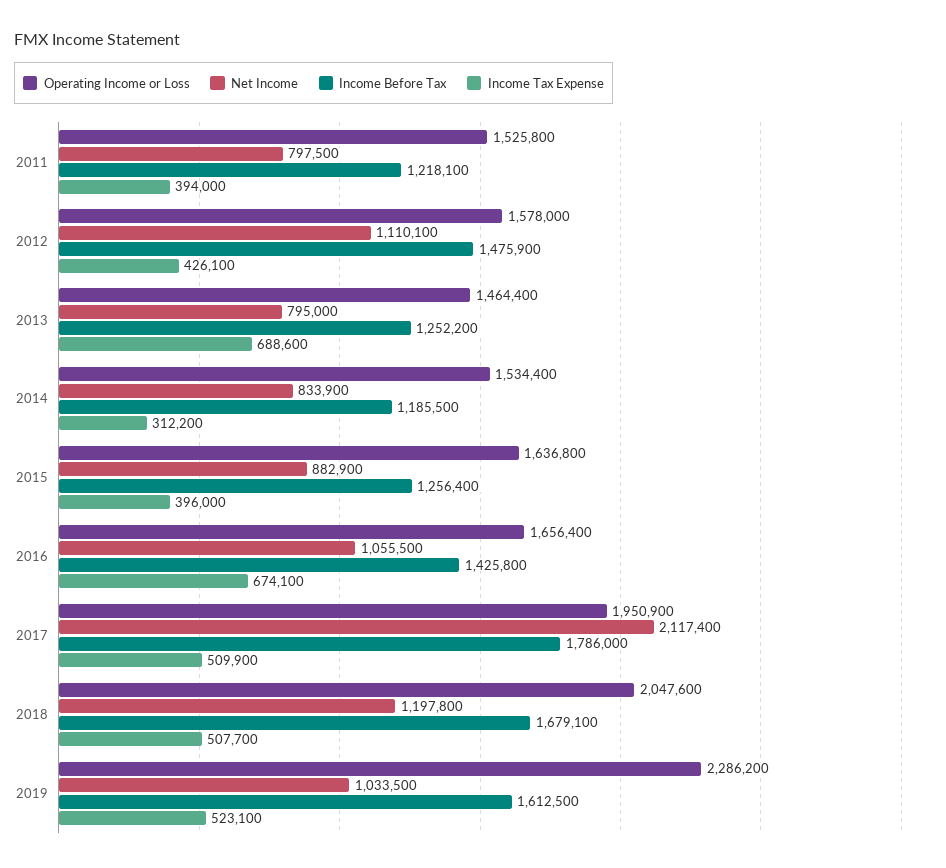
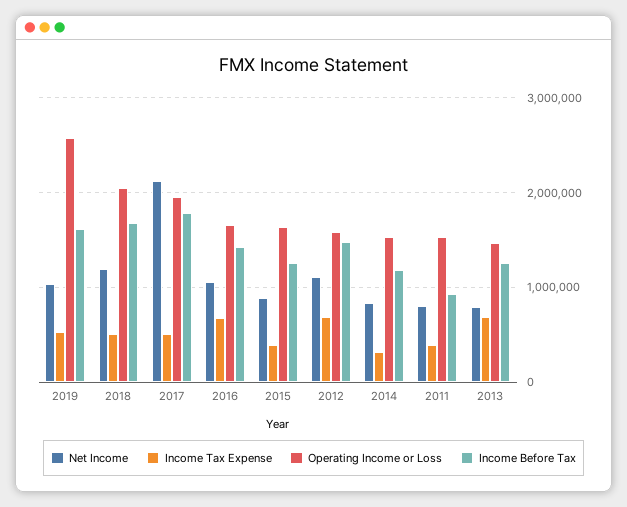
  {
    "Operating Income or Loss": {
      "2011": 1525800,
      "2012": 1578000,
      "2013": 1464400,
      "2014": 1534400,
      "2015": 1636800,
      "2016": 1656400,
      "2017": 1950900,
      "2018": 2047600,
-     "2019": 2286200
+     "2019": 2600000
    },
    "Net Income": {
      "2011": 797500,
      "2012": 1110100,
      "2013": 795000,
      "2014": 833900,
      "2015": 882900,
      "2016": 1055500,
      "2017": 2117400,
      "2018": 1197800,
      "2019": 1033500
    },
    "Income Before Tax": {
-     "2011": 1218100,
+     "2011": 900000,
      "2012": 1475900,
      "2013": 1252200,
      "2014": 1185500,
      "2015": 1256400,
      "2016": 1425800,
      "2017": 1786000,
      "2018": 1679100,
      "2019": 1612500
    },
    "Income Tax Expense": {
      "2011": 394000,
-     "2012": 426100,
+     "2012": 700000,
      "2013": 688600,
      "2014": 312200,
      "2015": 396000,
      "2016": 674100,
      "2017": 509900,
      "2018": 507700,
      "2019": 523100
    }
  }

